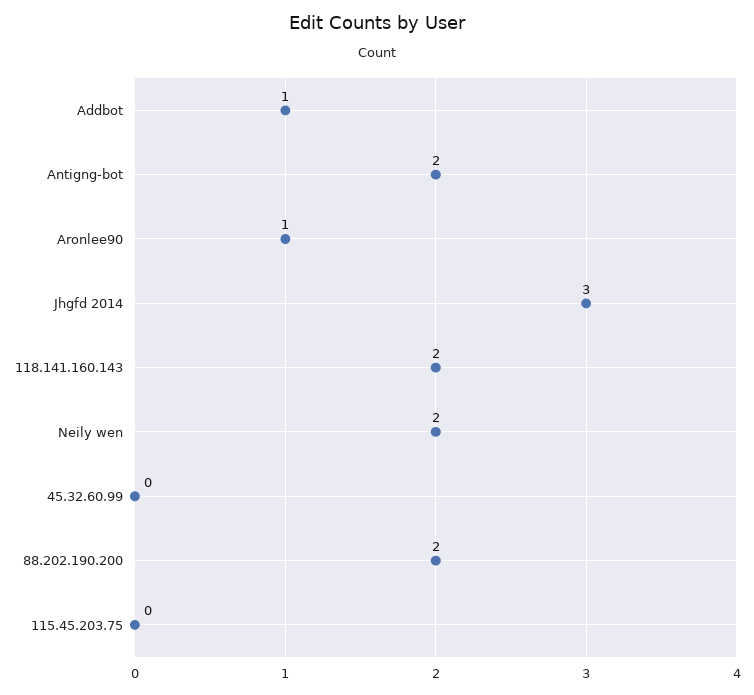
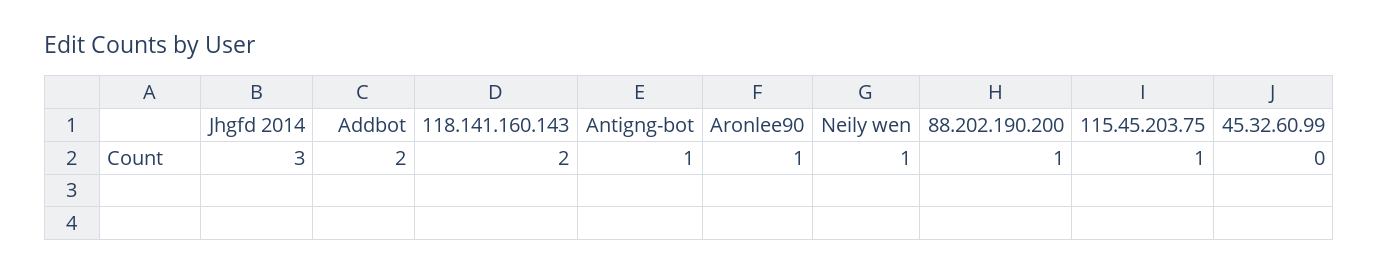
  {
-   "Addbot": 1,
+   "Addbot": 2,
-   "Antigng-bot": 2,
+   "Antigng-bot": 1,
    "Aronlee90": 1,
    "Jhgfd 2014": 3,
    "118.141.160.143": 2,
-   "Neily wen": 2,
+   "Neily wen": 1,
    "45.32.60.99": 0,
-   "88.202.190.200": 2,
+   "88.202.190.200": 1,
-   "115.45.203.75": 0
+   "115.45.203.75": 1
  }

